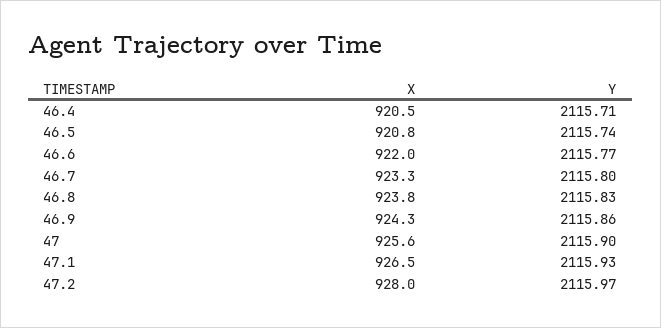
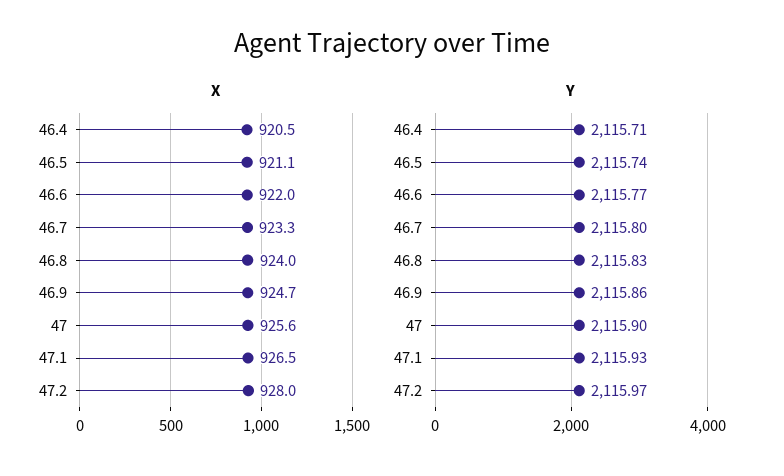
  {
    "X": {
      "46.4": 920.5,
-     "46.5": 920.8,
+     "46.5": 921.1,
      "46.6": 922,
      "46.7": 923.3,
-     "46.8": 923.8,
+     "46.8": 924,
-     "46.9": 924.3,
+     "46.9": 924.7,
      "47": 925.6,
      "47.1": 926.5,
      "47.2": 928
    },
    "Y": {
      "46.4": 2115.71,
      "46.5": 2115.74,
      "46.6": 2115.77,
      "46.7": 2115.8,
      "46.8": 2115.83,
      "46.9": 2115.86,
      "47": 2115.9,
      "47.1": 2115.93,
      "47.2": 2115.97
    }
  }

